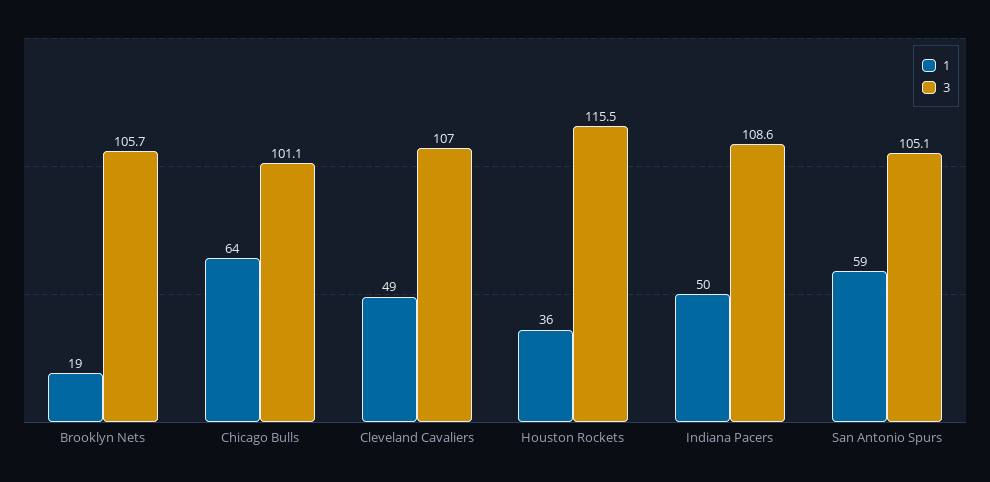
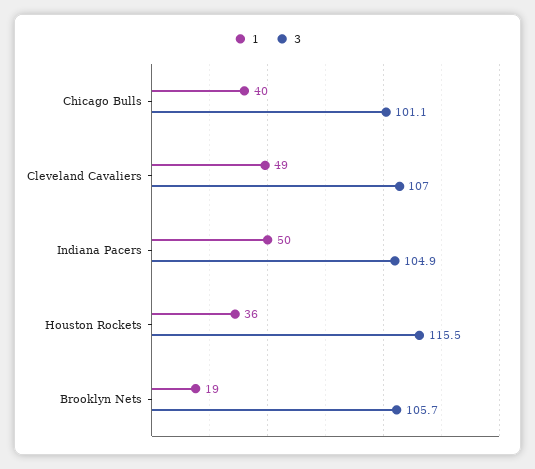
  {
    "1": {
      "Brooklyn Nets": 19,
-     "Chicago Bulls": 64,
+     "Chicago Bulls": 40,
      "Cleveland Cavaliers": 49,
      "Houston Rockets": 36,
-     "Indiana Pacers": 50,
+     "Indiana Pacers": 50
-     "San Antonio Spurs": 59
    },
    "3": {
      "Brooklyn Nets": 105.7,
      "Chicago Bulls": 101.1,
      "Cleveland Cavaliers": 107,
      "Houston Rockets": 115.5,
-     "Indiana Pacers": 108.6,
+     "Indiana Pacers": 104.9
-     "San Antonio Spurs": 105.1
    }
  }

